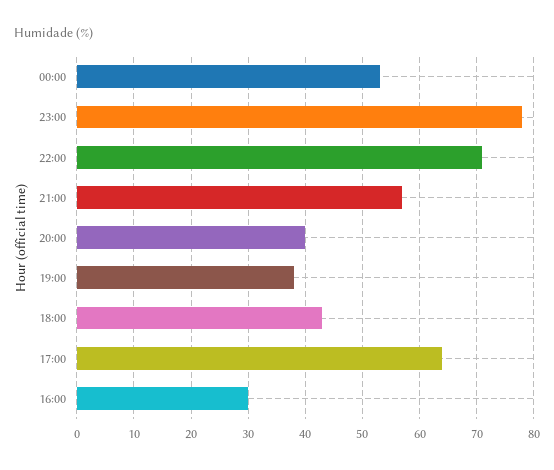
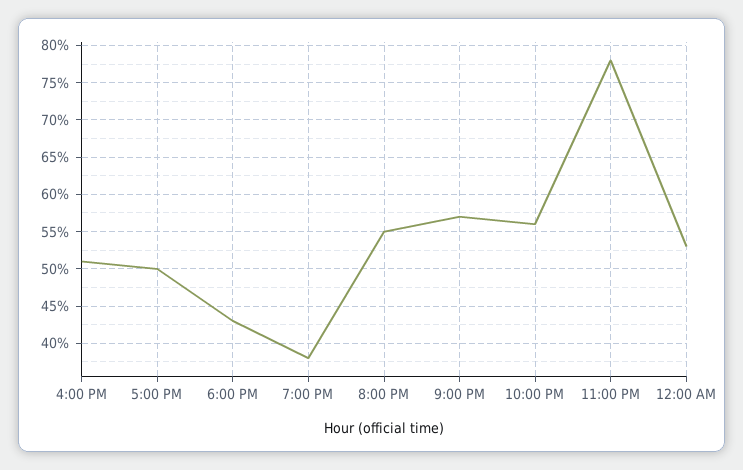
  {
    "00:00": 53,
    "23:00": 78,
-   "22:00": 70,
+   "22:00": 56,
    "21:00": 57,
-   "20:00": 40,
+   "20:00": 55,
    "19:00": 38,
    "18:00": 43,
-   "17:00": 65,
+   "17:00": 50,
-   "16:00": 30
+   "16:00": 51
  }

